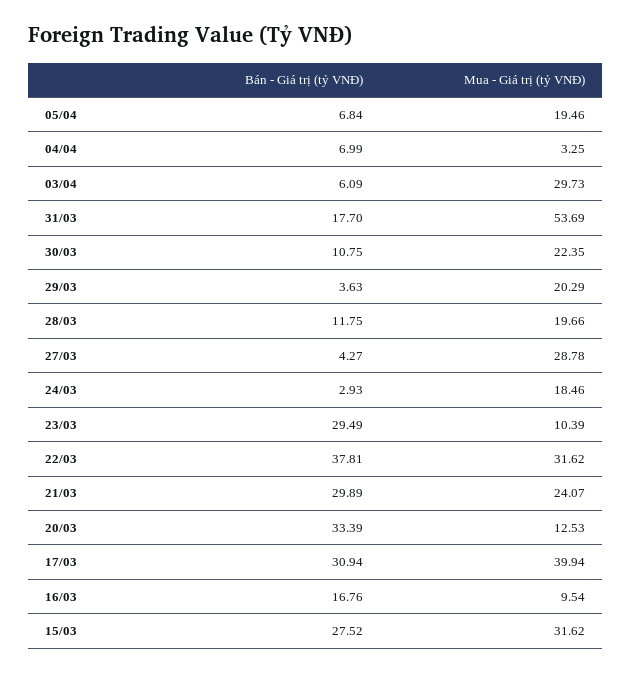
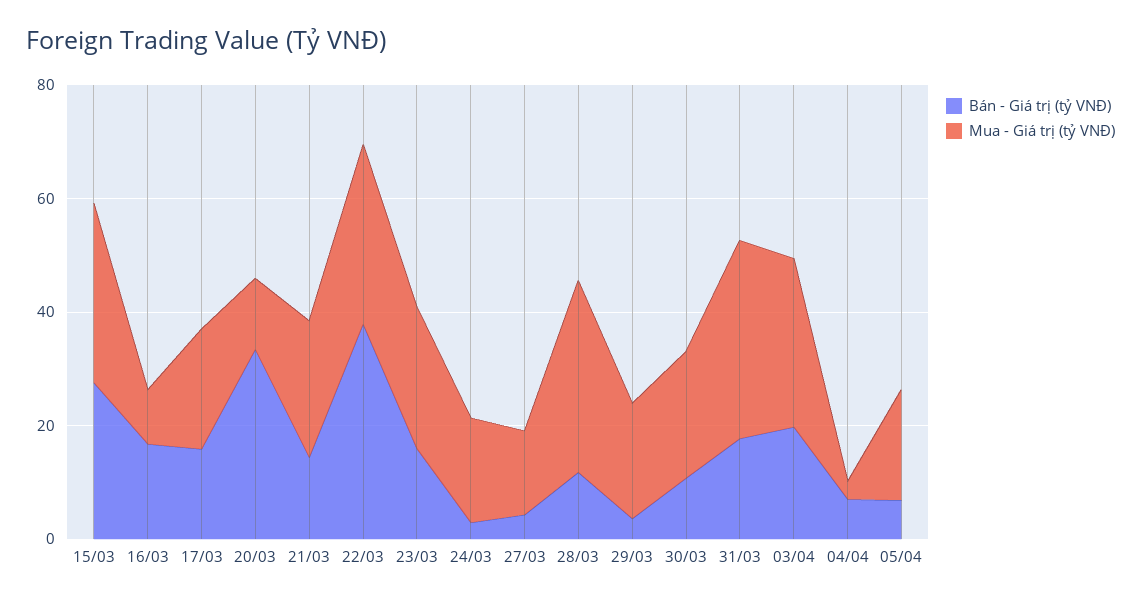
  {
    "Bán - Giá trị (tỷ VNĐ)": {
      "05/04": 6.84,
      "04/04": 6.99,
-     "03/04": 6.09,
+     "03/04": 20,
      "31/03": 17.7,
      "30/03": 10.75,
      "29/03": 3.63,
      "28/03": 11.75,
      "27/03": 4.27,
      "24/03": 2.93,
-     "23/03": 29.49,
+     "23/03": 15,
      "22/03": 37.81,
-     "21/03": 29.89,
+     "21/03": 15,
      "20/03": 33.39,
-     "17/03": 30.94,
+     "17/03": 15,
      "16/03": 16.76,
      "15/03": 27.52
    },
    "Mua - Giá trị (tỷ VNĐ)": {
      "05/04": 19.46,
      "04/04": 3.25,
      "03/04": 29.73,
-     "31/03": 53.69,
+     "31/03": 35,
      "30/03": 22.35,
      "29/03": 20.29,
-     "28/03": 19.66,
+     "28/03": 35,
-     "27/03": 28.78,
+     "27/03": 15,
      "24/03": 18.46,
-     "23/03": 10.39,
+     "23/03": 25,
      "22/03": 31.62,
      "21/03": 24.07,
      "20/03": 12.53,
-     "17/03": 39.94,
+     "17/03": 20,
      "16/03": 9.54,
      "15/03": 31.62
    }
  }

